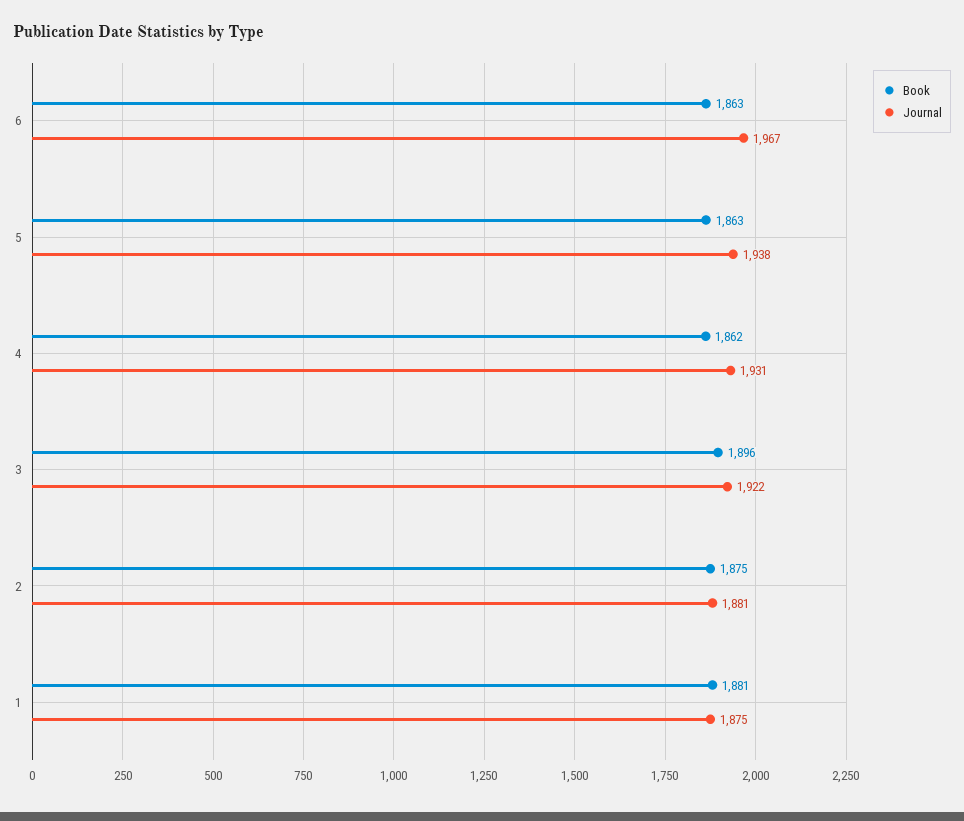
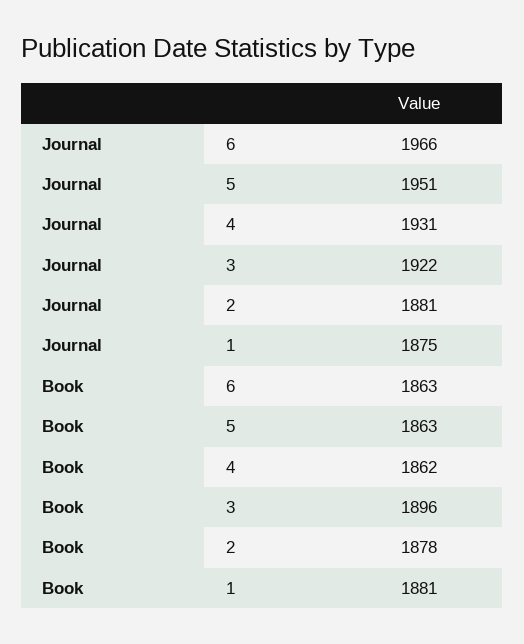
  {
    "Book": {
      "6": 1863,
      "5": 1863,
      "4": 1862,
      "3": 1896,
-     "2": 1875,
+     "2": 1878,
      "1": 1881
    },
    "Journal": {
-     "6": 1967,
+     "6": 1966,
-     "5": 1938,
+     "5": 1951,
      "4": 1931,
      "3": 1922,
      "2": 1881,
      "1": 1875
    }
  }

